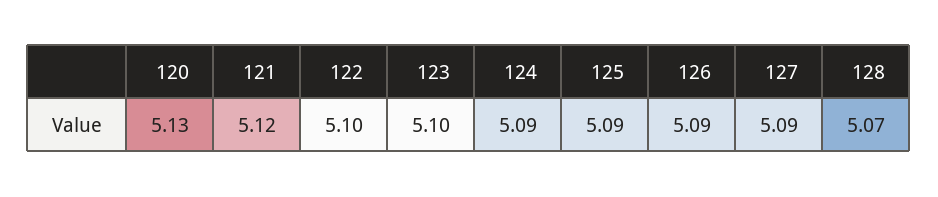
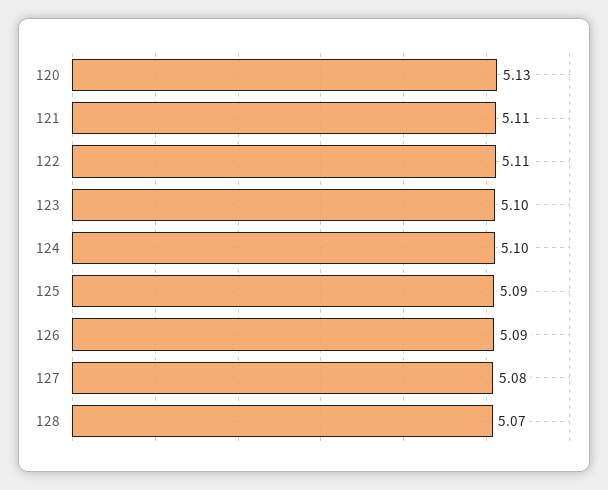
  {
    "120": 5.13,
-   "121": 5.12,
+   "121": 5.11,
-   "122": 5.1,
+   "122": 5.11,
    "123": 5.1,
-   "124": 5.09,
+   "124": 5.1,
    "125": 5.09,
    "126": 5.09,
-   "127": 5.09,
+   "127": 5.08,
    "128": 5.07
  }

